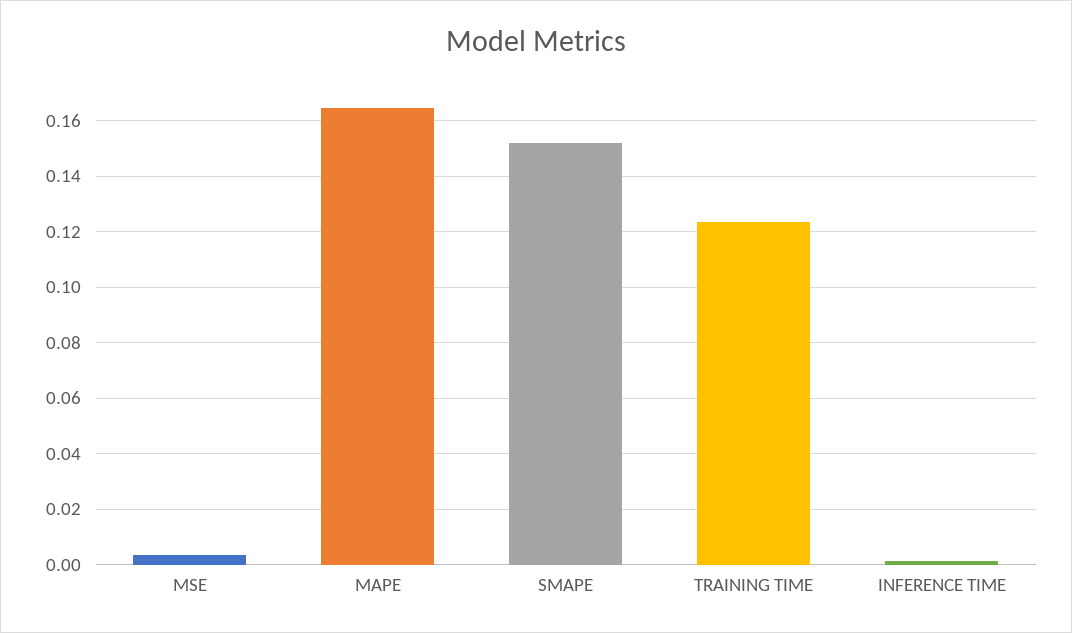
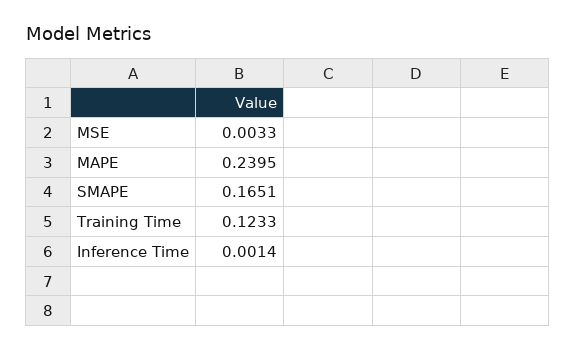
  {
    "MSE": 0.0033,
-   "MAPE": 0.165,
+   "MAPE": 0.2395,
-   "SMAPE": 0.1525,
+   "SMAPE": 0.1651,
    "TRAINING TIME": 0.1233,
    "INFERENCE TIME": 0.0014
  }

